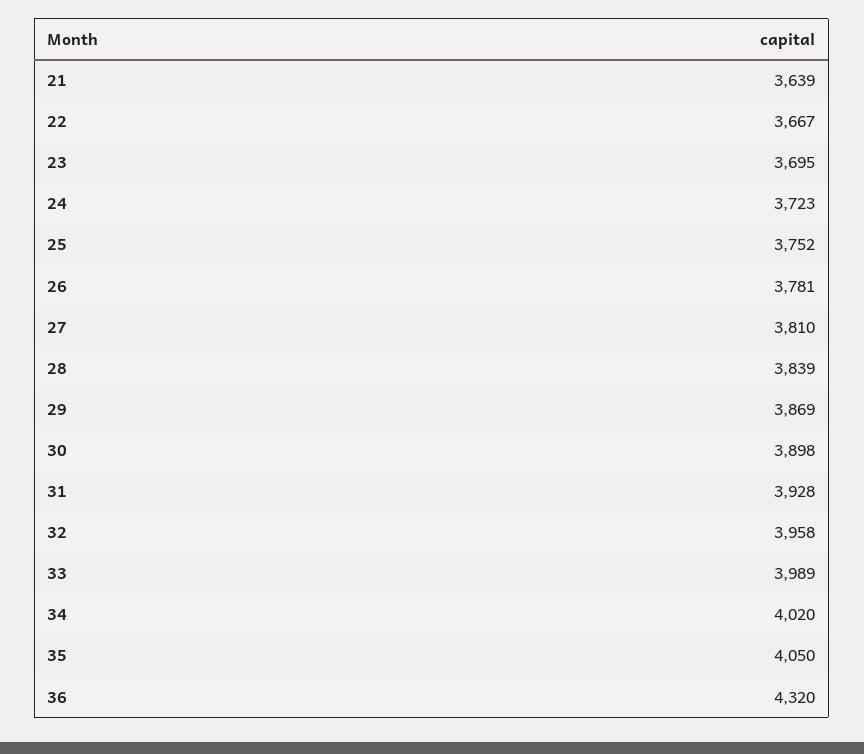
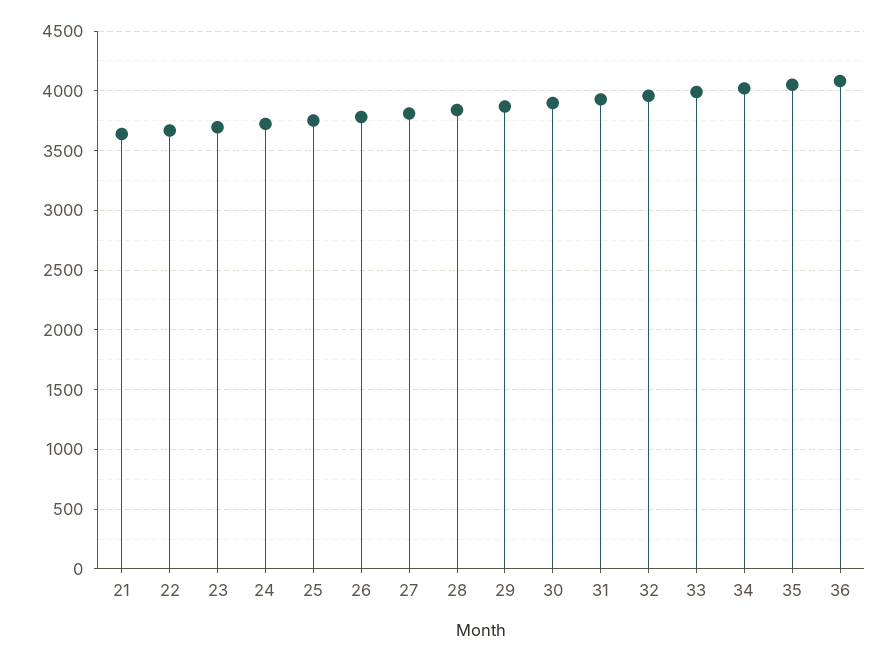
  {
    "21": 3639,
    "22": 3667,
    "23": 3695,
    "24": 3723,
    "25": 3752,
    "26": 3781,
    "27": 3810,
    "28": 3839,
    "29": 3869,
    "30": 3898,
    "31": 3928,
    "32": 3958,
    "33": 3989,
    "34": 4020,
    "35": 4050,
-   "36": 4320
+   "36": 4100
  }

